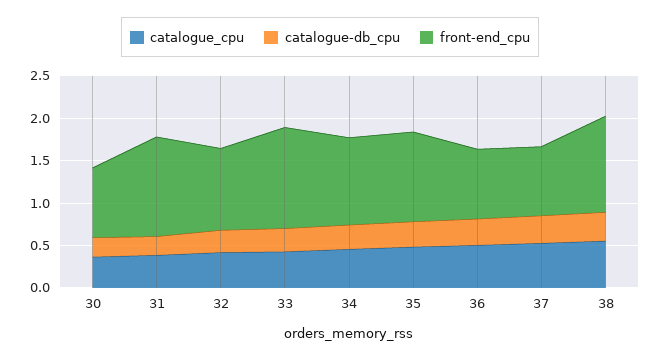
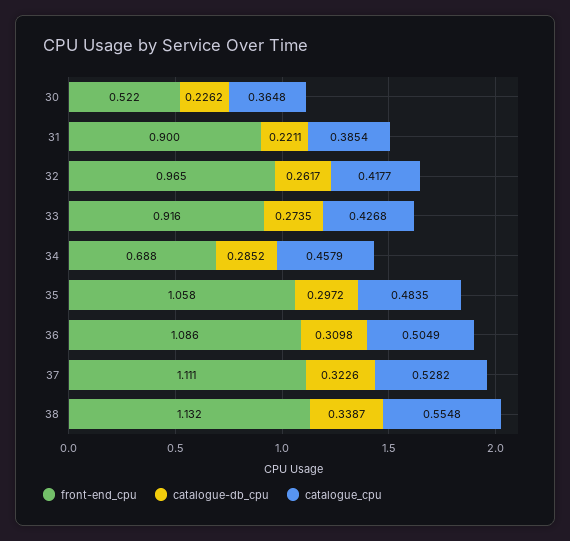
  {
    "catalogue_cpu": {
      "30": 0.3648,
      "31": 0.3854,
      "32": 0.4177,
      "33": 0.4268,
      "34": 0.4579,
      "35": 0.4835,
      "36": 0.5049,
      "37": 0.5282,
      "38": 0.5548
    },
    "catalogue-db_cpu": {
      "30": 0.2262,
      "31": 0.2211,
      "32": 0.2617,
      "33": 0.2735,
      "34": 0.2852,
      "35": 0.2972,
      "36": 0.3098,
      "37": 0.3226,
      "38": 0.3387
    },
    "front-end_cpu": {
-     "30": 0.8,
+     "30": 0.522,
-     "31": 1.2,
+     "31": 0.9,
      "32": 0.965,
-     "33": 1.2,
+     "33": 0.916,
-     "34": 1,
+     "34": 0.688,
      "35": 1.058,
-     "36": 0.8,
+     "36": 1.086,
-     "37": 0.8,
+     "37": 1.111,
      "38": 1.132
    }
  }

